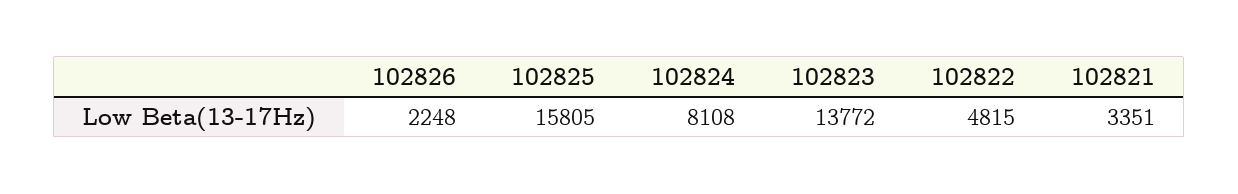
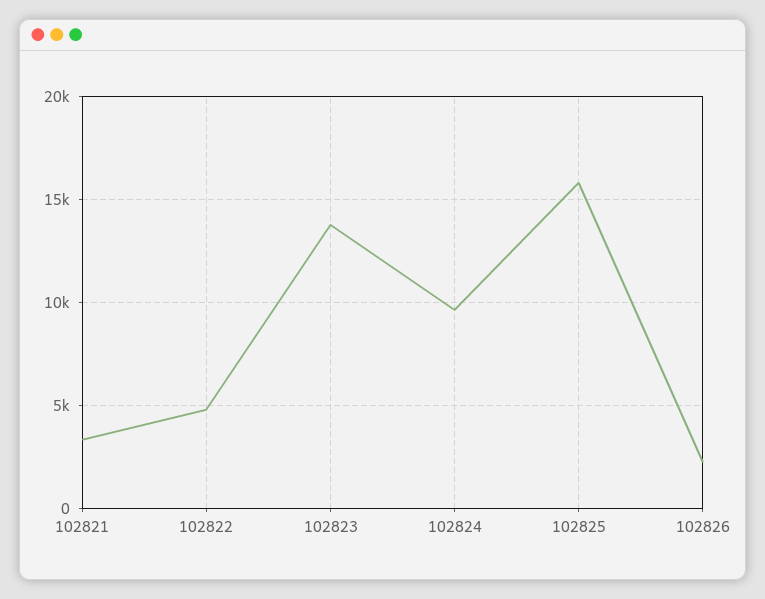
  {
    "102826": 2248,
    "102825": 15805,
-   "102824": 8108,
+   "102824": 9500,
    "102823": 13772,
    "102822": 4815,
    "102821": 3351
  }

